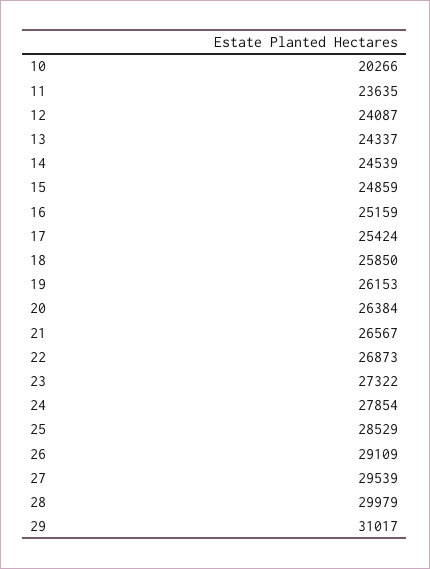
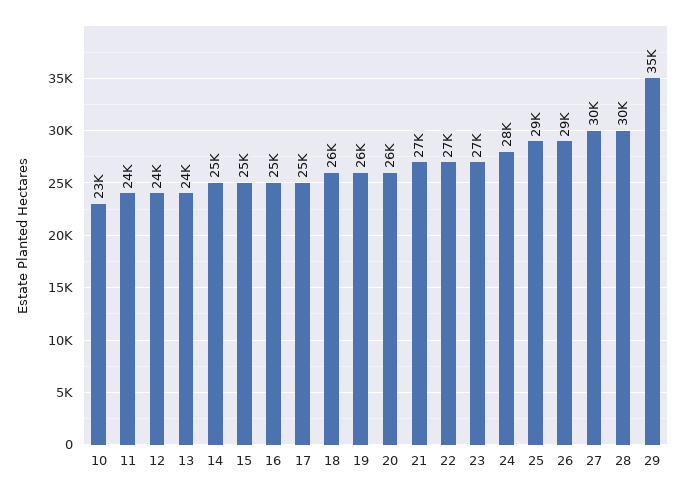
  {
-   "10": 20266,
+   "10": 23000,
    "11": 23635,
    "12": 24087,
    "13": 24337,
    "14": 24539,
    "15": 24859,
    "16": 25159,
    "17": 25424,
    "18": 25850,
    "19": 26153,
    "20": 26384,
    "21": 26567,
    "22": 26873,
    "23": 27322,
    "24": 27854,
    "25": 28529,
    "26": 29109,
    "27": 29539,
    "28": 29979,
-   "29": 31017
+   "29": 35000
  }

